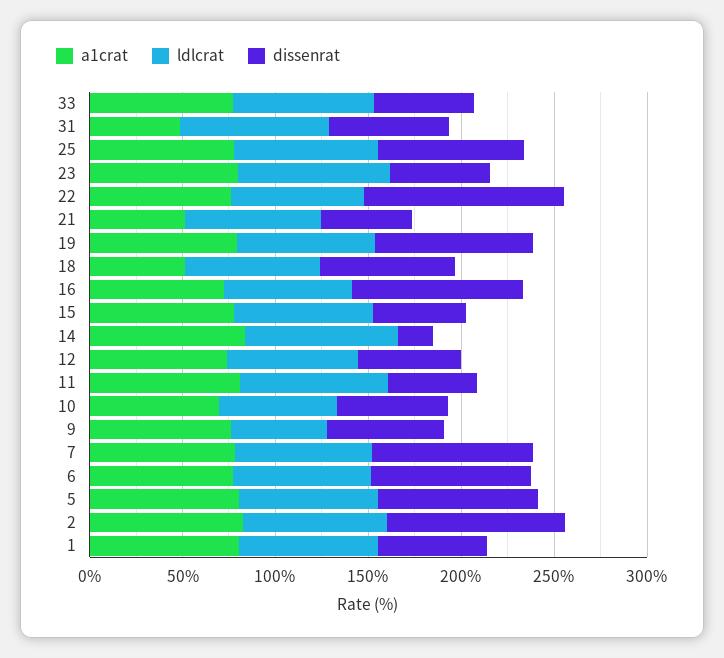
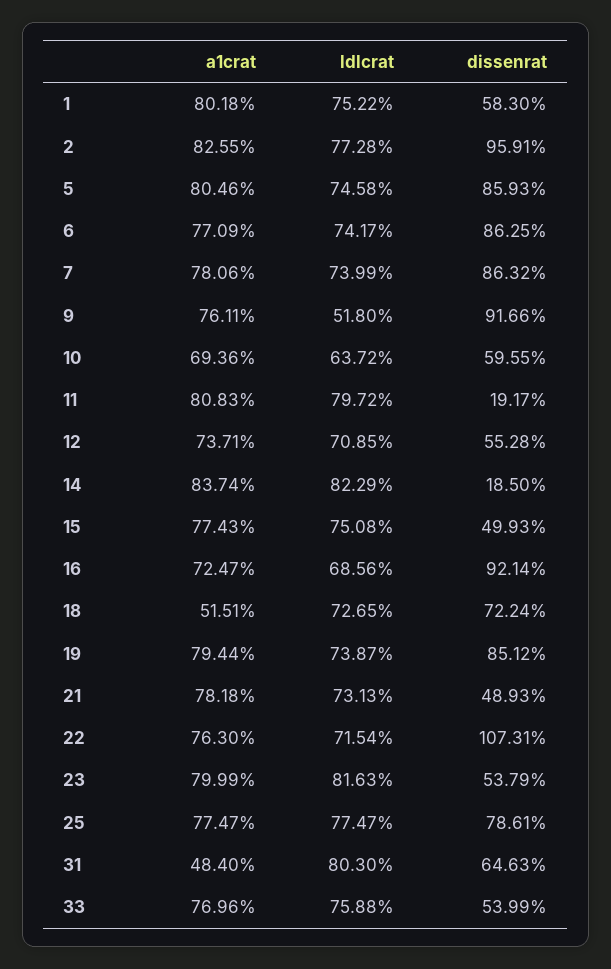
  {
    "a1crat": {
      "33": 76.96,
      "31": 48.4,
      "25": 77.47,
      "23": 79.99,
      "22": 76.3,
-     "21": 50,
+     "21": 78.18,
      "19": 79.44,
      "18": 51.51,
      "16": 72.47,
      "15": 77.43,
      "14": 83.74,
      "12": 73.71,
      "11": 80.83,
      "10": 69.36,
      "9": 76.11,
      "7": 78.06,
      "6": 77.09,
      "5": 80.46,
      "2": 82.55,
      "1": 80.18
    },
    "ldlcrat": {
      "33": 75.88,
      "31": 80.3,
      "25": 77.47,
      "23": 81.63,
      "22": 71.54,
      "21": 73.13,
      "19": 73.87,
      "18": 72.65,
      "16": 68.56,
      "15": 75.08,
      "14": 82.29,
      "12": 70.85,
      "11": 79.72,
      "10": 63.72,
      "9": 51.8,
      "7": 73.99,
      "6": 74.17,
      "5": 74.58,
      "2": 77.28,
      "1": 75.22
    },
    "dissenrat": {
      "33": 53.99,
      "31": 64.63,
      "25": 78.61,
      "23": 53.79,
      "22": 107.31,
      "21": 48.93,
      "19": 85.12,
      "18": 72.24,
      "16": 92.14,
      "15": 49.93,
      "14": 18.5,
      "12": 55.28,
-     "11": 50,
+     "11": 19.17,
      "10": 59.55,
-     "9": 60,
+     "9": 91.66,
      "7": 86.32,
      "6": 86.25,
      "5": 85.93,
      "2": 95.91,
      "1": 58.3
    }
  }

